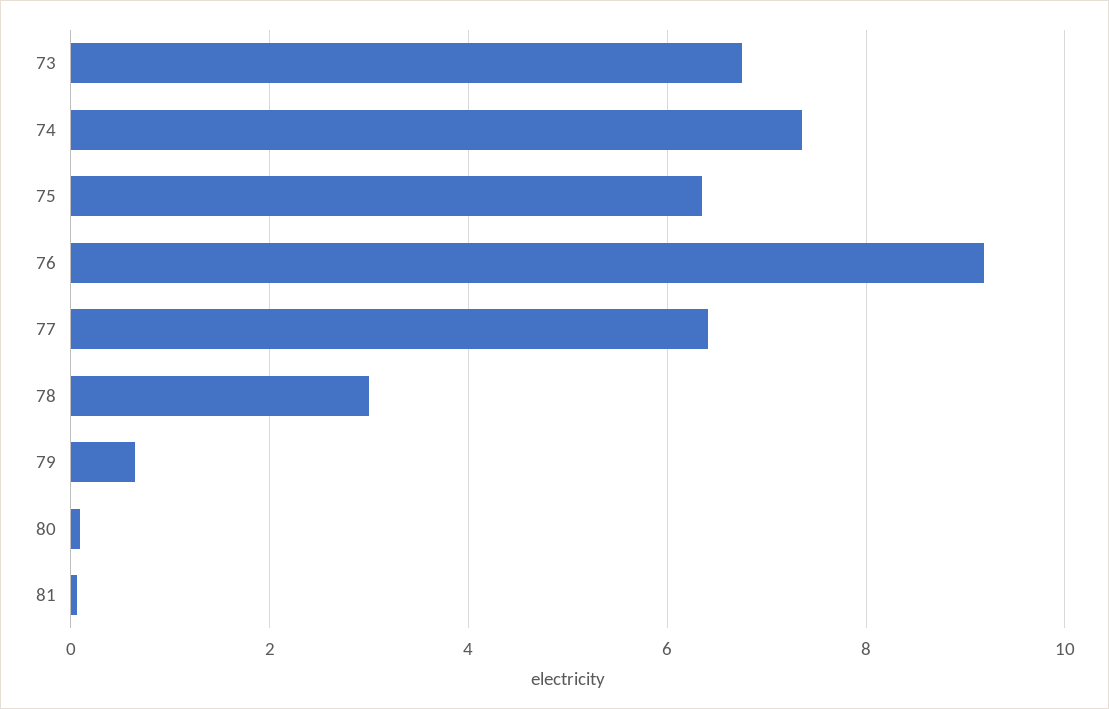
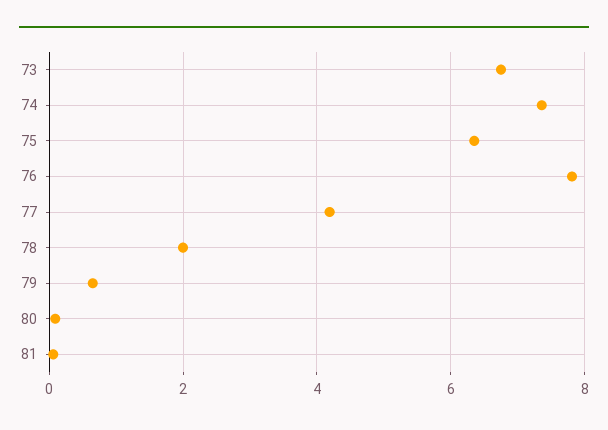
  {
    "73": 6.8,
    "74": 7.4,
    "75": 6.4,
-   "76": 9.2,
+   "76": 7.8,
-   "77": 6.4,
+   "77": 4.2,
-   "78": 3,
+   "78": 2,
    "79": 0.6,
    "80": 0,
    "81": 0
  }

